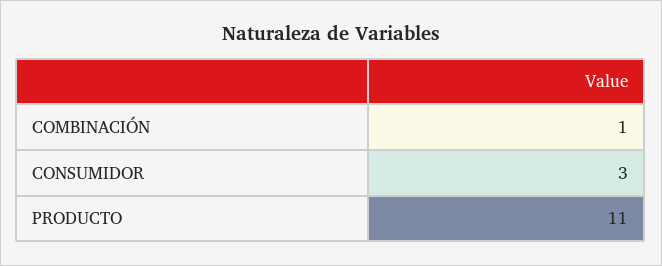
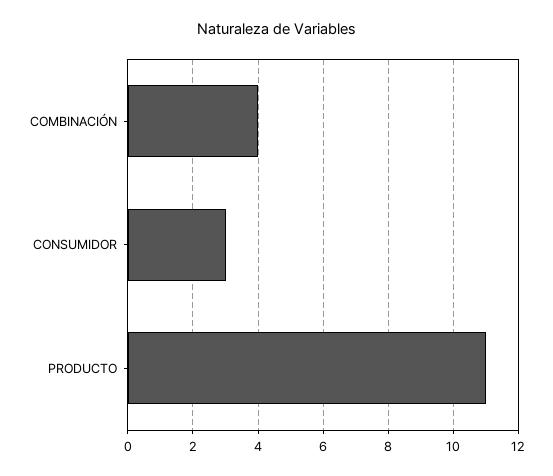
  {
-   "COMBINACIÓN": 1,
+   "COMBINACIÓN": 4,
    "CONSUMIDOR": 3,
    "PRODUCTO": 11
  }

